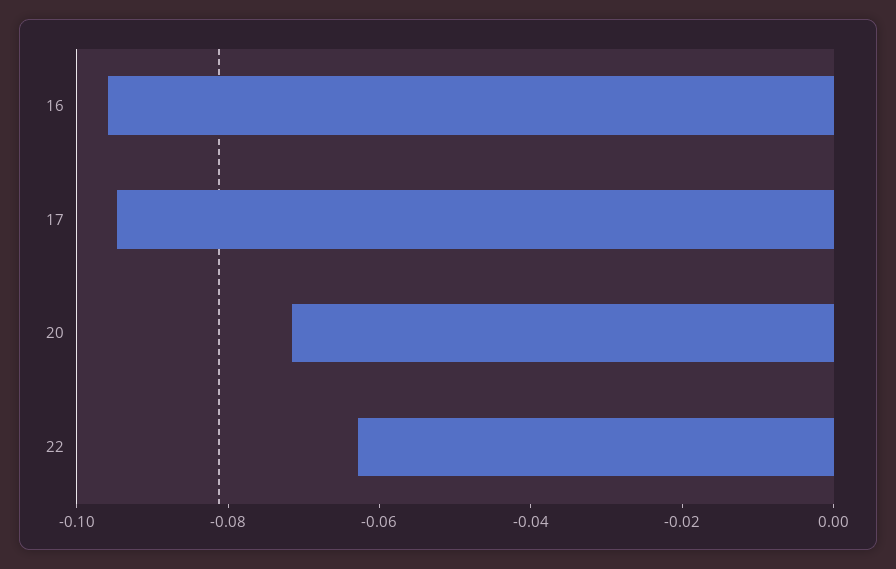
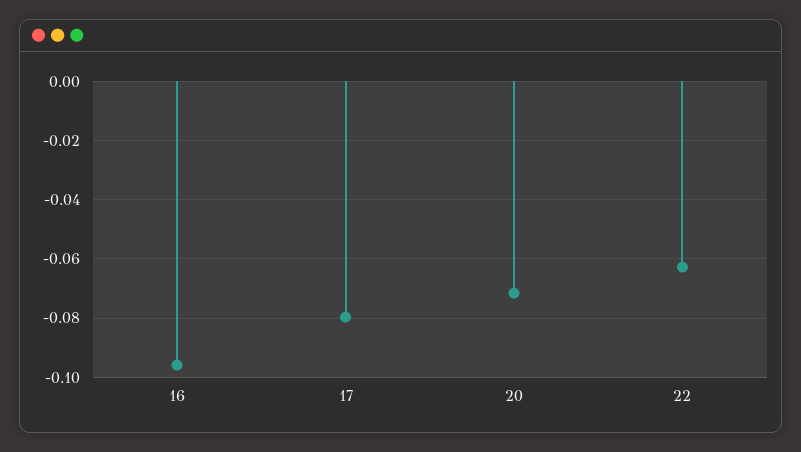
  {
    "16": -0.095,
-   "17": -0.095,
+   "17": -0.08,
    "20": -0.0725,
    "22": -0.0625
  }

